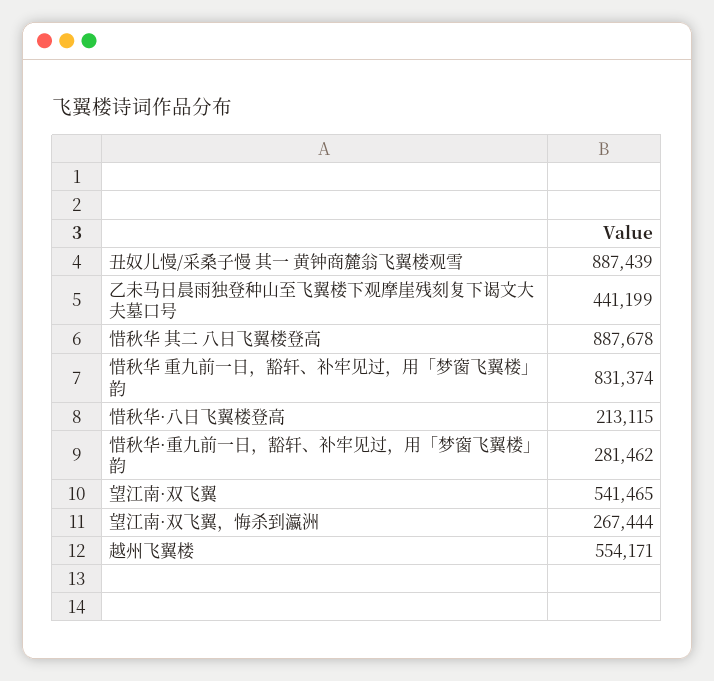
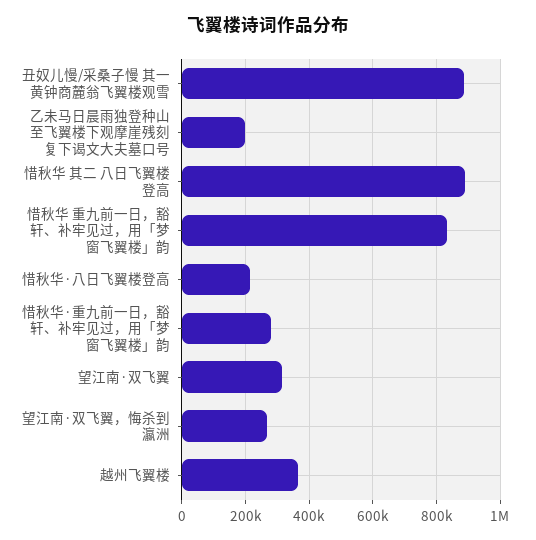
  {
    "丑奴儿慢/采桑子慢 其一 黄钟商麓翁飞翼楼观雪": 887439,
-   "乙未马日晨雨独登种山至飞翼楼下观摩崖残刻复下谒文大夫墓口号": 441199,
+   "乙未马日晨雨独登种山至飞翼楼下观摩崖残刻复下谒文大夫墓口号": 200000,
    "惜秋华 其二 八日飞翼楼登高": 887678,
    "惜秋华 重九前一日，豁轩、补牢见过，用「梦窗飞翼楼」韵": 831374,
    "惜秋华·八日飞翼楼登高": 213115,
    "惜秋华·重九前一日，豁轩、补牢见过，用「梦窗飞翼楼」韵": 281462,
-   "望江南·双飞翼": 541465,
+   "望江南·双飞翼": 320000,
    "望江南·双飞翼，悔杀到瀛洲": 267444,
-   "越州飞翼楼": 554171
+   "越州飞翼楼": 360000
  }

